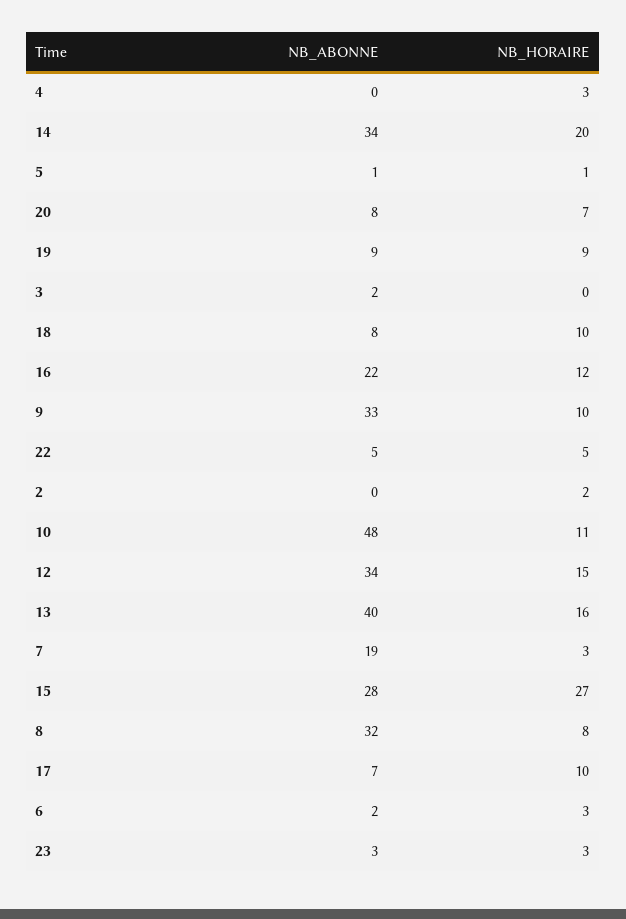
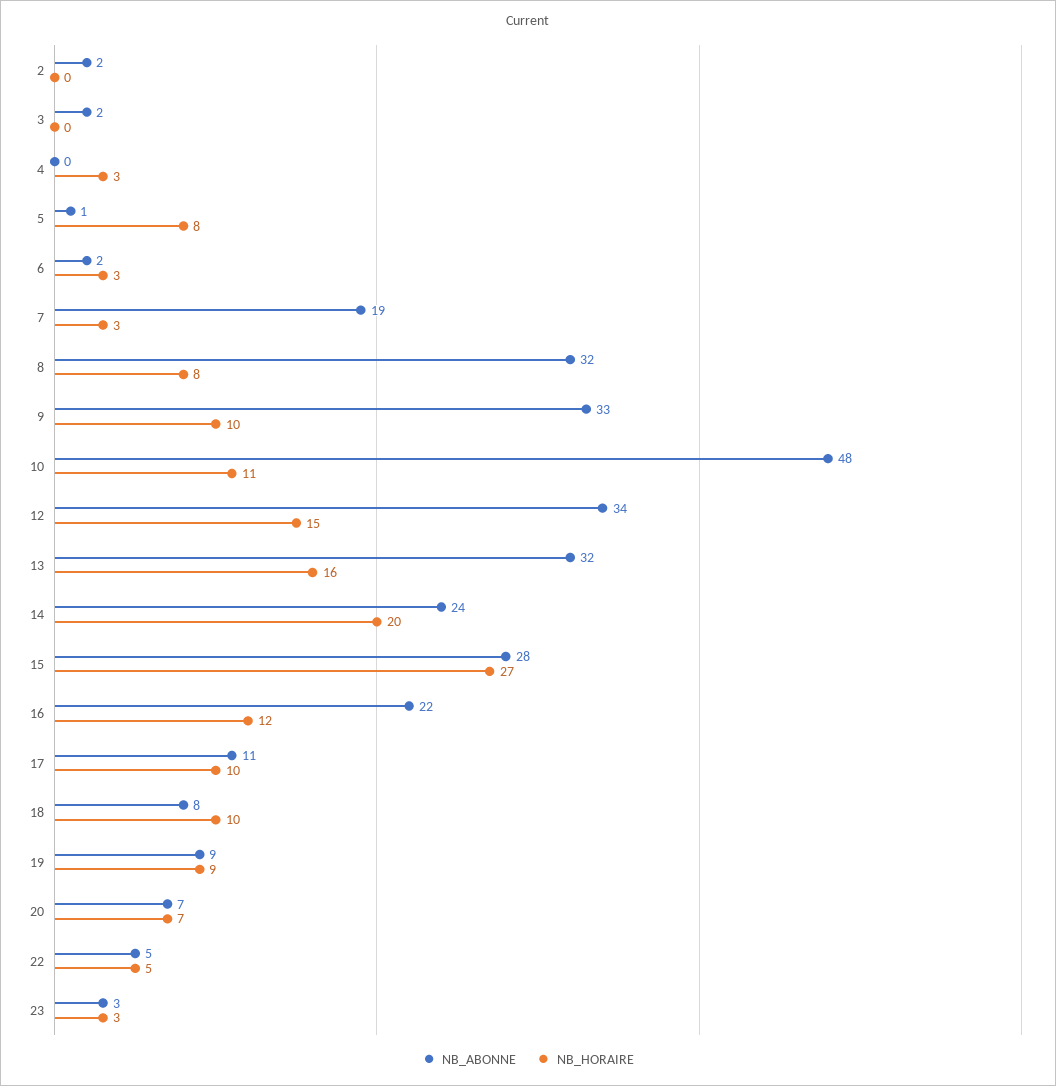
  {
    "NB_ABONNE": {
      "4": 0,
-     "14": 34,
+     "14": 24,
      "5": 1,
-     "20": 8,
+     "20": 7,
      "19": 9,
      "3": 2,
      "18": 8,
      "16": 22,
      "9": 33,
      "22": 5,
-     "2": 0,
+     "2": 2,
      "10": 48,
      "12": 34,
-     "13": 40,
+     "13": 32,
      "7": 19,
      "15": 28,
      "8": 32,
-     "17": 7,
+     "17": 11,
      "6": 2,
      "23": 3
    },
    "NB_HORAIRE": {
      "4": 3,
      "14": 20,
-     "5": 1,
+     "5": 8,
      "20": 7,
      "19": 9,
      "3": 0,
      "18": 10,
      "16": 12,
      "9": 10,
      "22": 5,
-     "2": 2,
+     "2": 0,
      "10": 11,
      "12": 15,
      "13": 16,
      "7": 3,
      "15": 27,
      "8": 8,
      "17": 10,
      "6": 3,
      "23": 3
    }
  }

